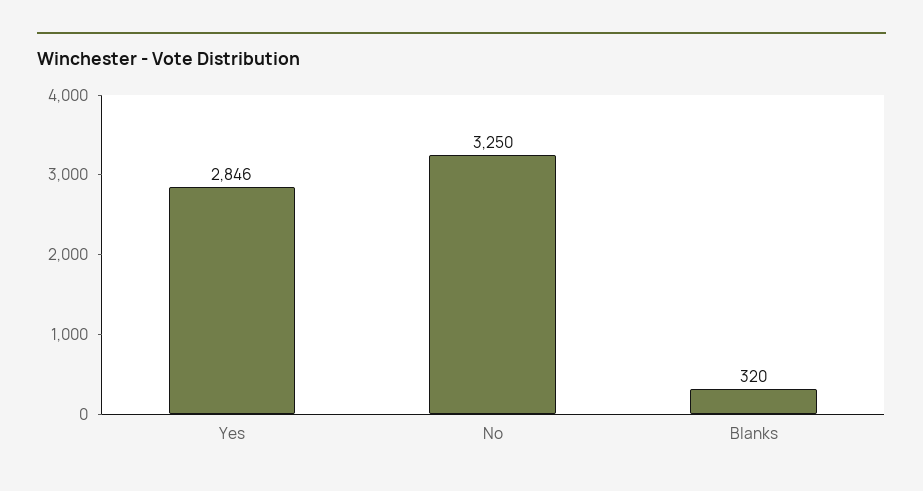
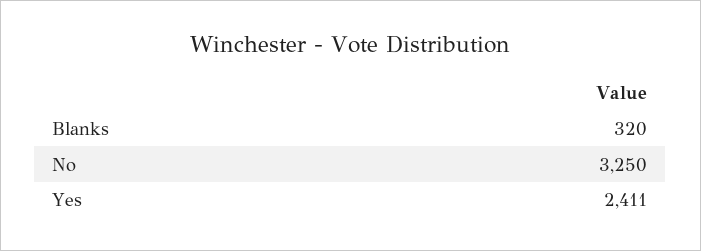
  {
-   "Yes": 2846,
+   "Yes": 2411,
    "No": 3250,
    "Blanks": 320
  }

